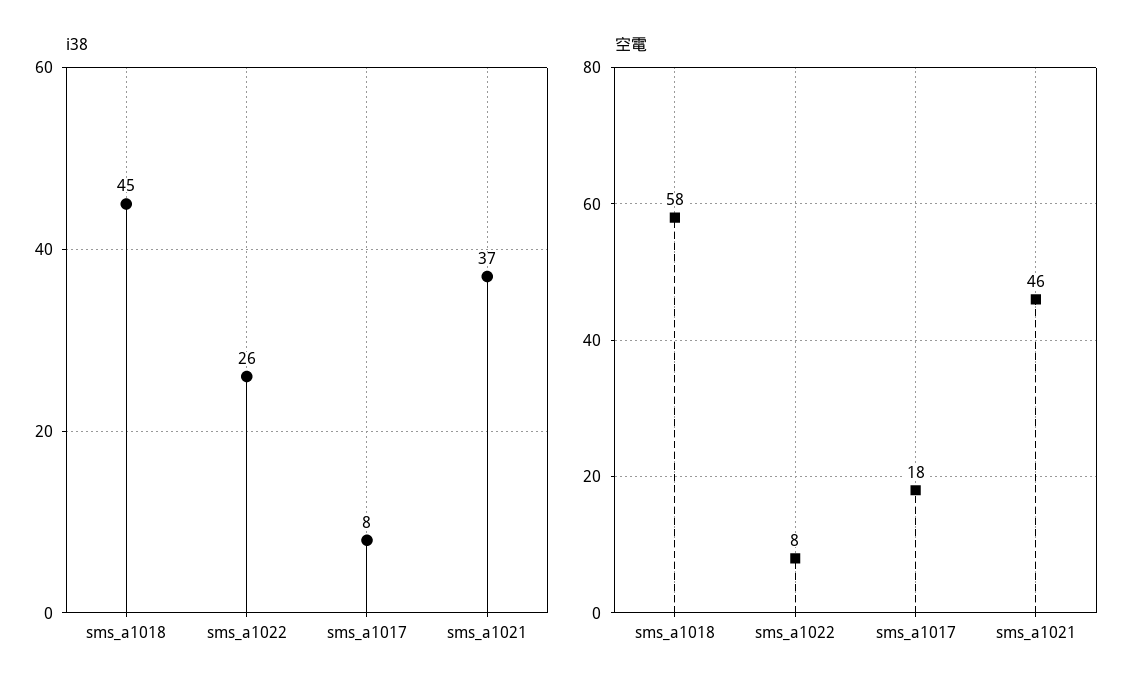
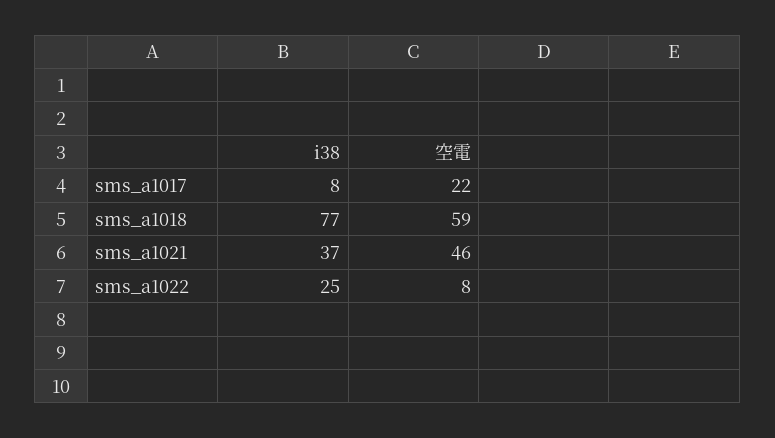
  {
    "i38": {
-     "sms_a1018": 45,
+     "sms_a1018": 77,
-     "sms_a1022": 26,
+     "sms_a1022": 25,
      "sms_a1017": 8,
      "sms_a1021": 37
    },
    "空電": {
-     "sms_a1018": 58,
+     "sms_a1018": 59,
      "sms_a1022": 8,
-     "sms_a1017": 18,
+     "sms_a1017": 22,
      "sms_a1021": 46
    }
  }

